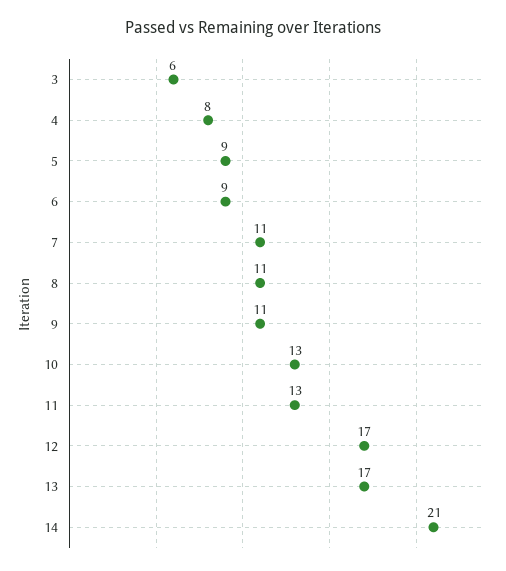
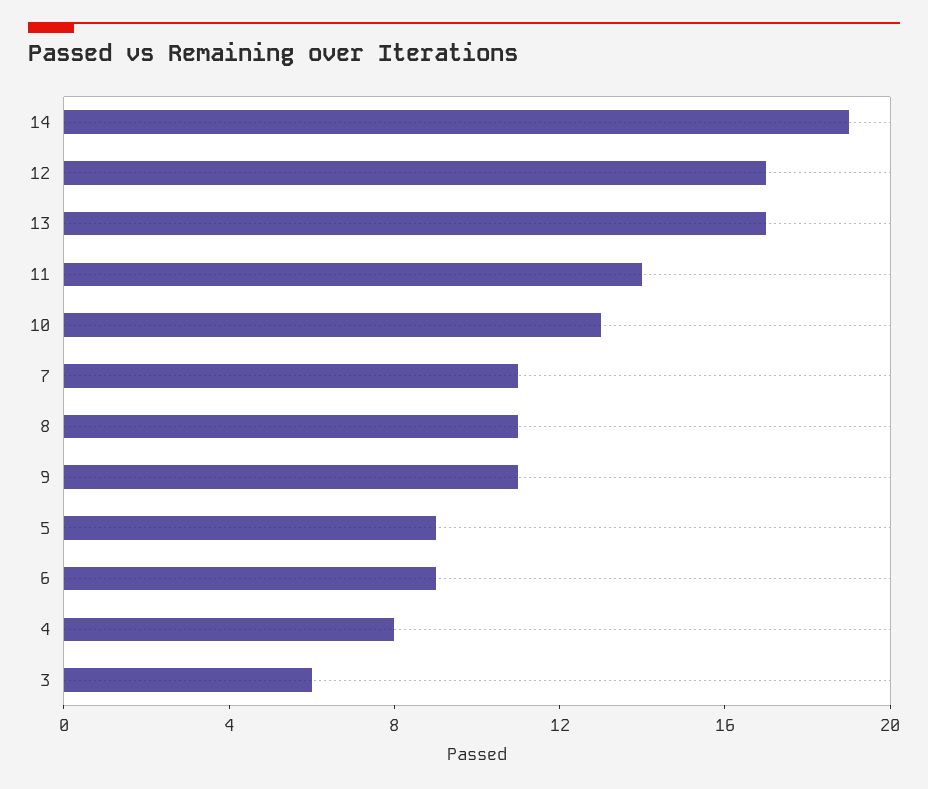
  {
    "3": 6,
    "4": 8,
    "5": 9,
    "6": 9,
    "7": 11,
    "8": 11,
    "9": 11,
    "10": 13,
-   "11": 13,
+   "11": 14,
    "12": 17,
    "13": 17,
-   "14": 21
+   "14": 19
  }

